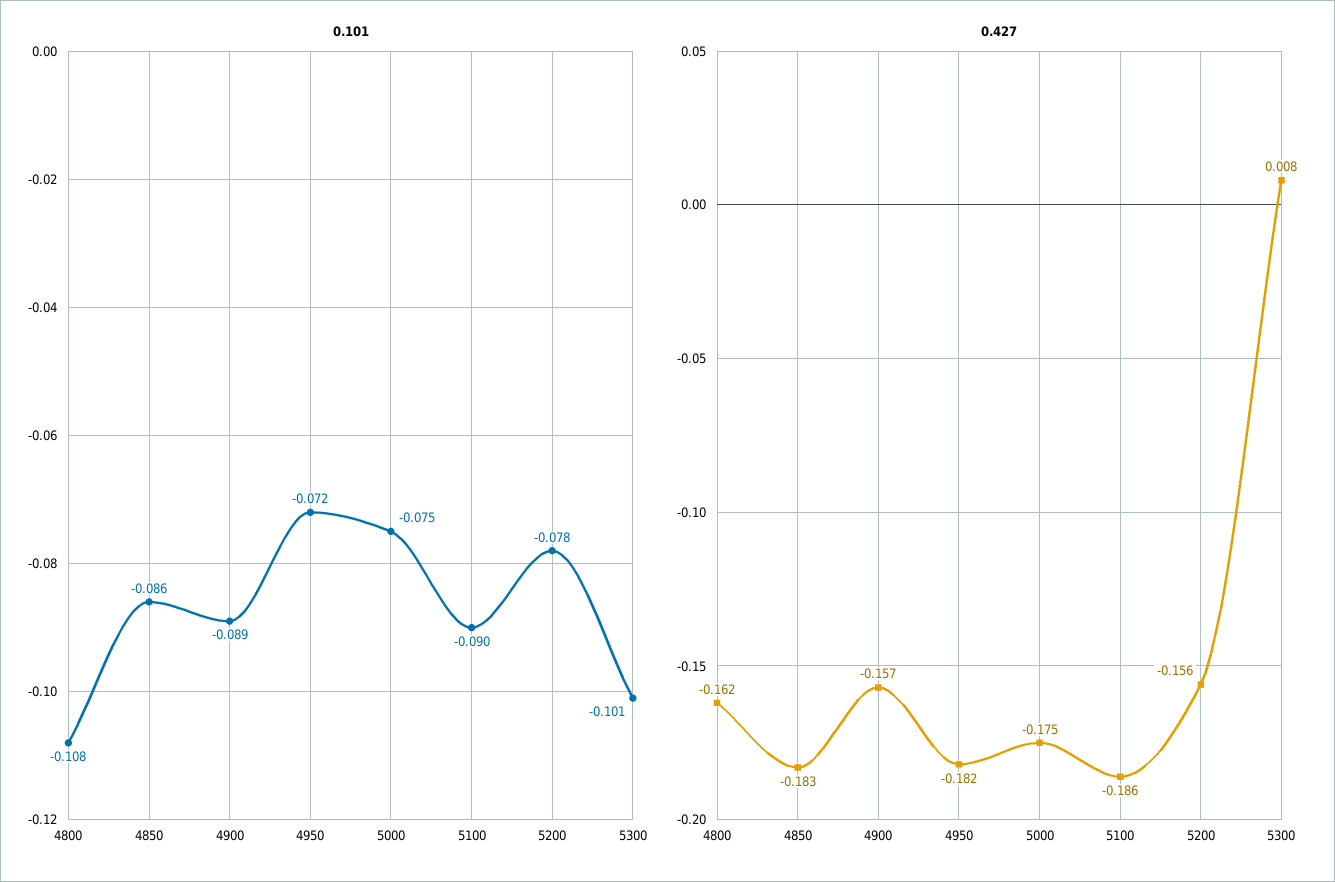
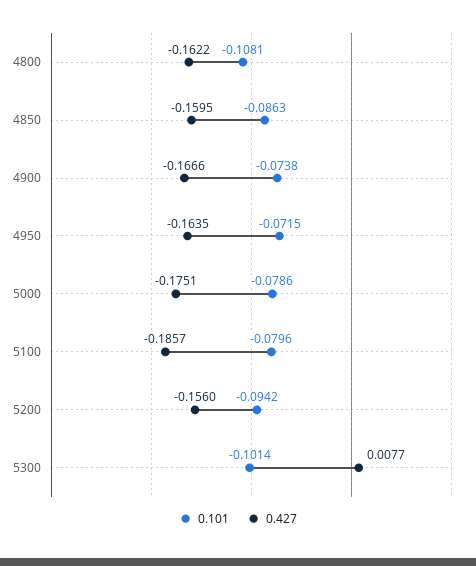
  {
    "0.101": {
      "4800": -0.1081,
      "4850": -0.0863,
-     "4900": -0.089,
+     "4900": -0.0738,
      "4950": -0.0715,
-     "5000": -0.075,
+     "5000": -0.0786,
-     "5100": -0.09,
+     "5100": -0.0796,
-     "5200": -0.078,
+     "5200": -0.0942,
      "5300": -0.1014
    },
    "0.427": {
      "4800": -0.1622,
-     "4850": -0.183,
+     "4850": -0.1595,
-     "4900": -0.157,
+     "4900": -0.1666,
-     "4950": -0.182,
+     "4950": -0.1635,
      "5000": -0.1751,
      "5100": -0.1857,
      "5200": -0.156,
      "5300": 0.0077
    }
  }

